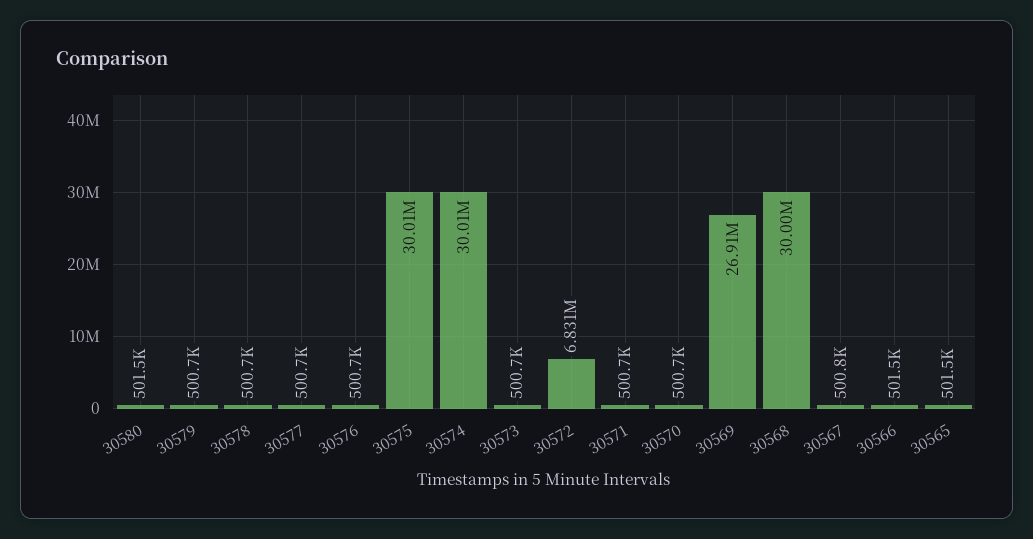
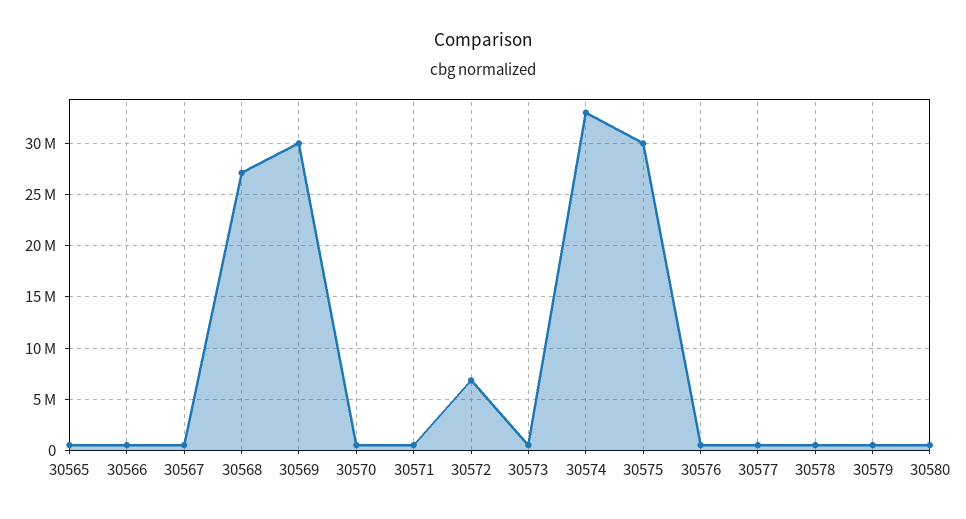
  {
    "30580": 501500,
    "30579": 500700,
    "30578": 500700,
    "30577": 500700,
    "30576": 500700,
    "30575": 30010000,
-   "30574": 30010000,
+   "30574": 33000000,
    "30573": 500700,
    "30572": 6831000,
    "30571": 500700,
    "30570": 500700,
-   "30569": 26910000,
+   "30569": 30000000,
-   "30568": 30000000,
+   "30568": 27000000,
    "30567": 500800,
    "30566": 501500,
    "30565": 501500
  }

